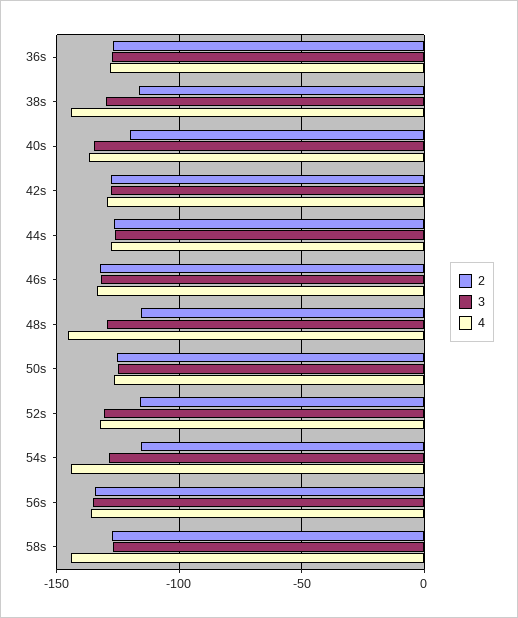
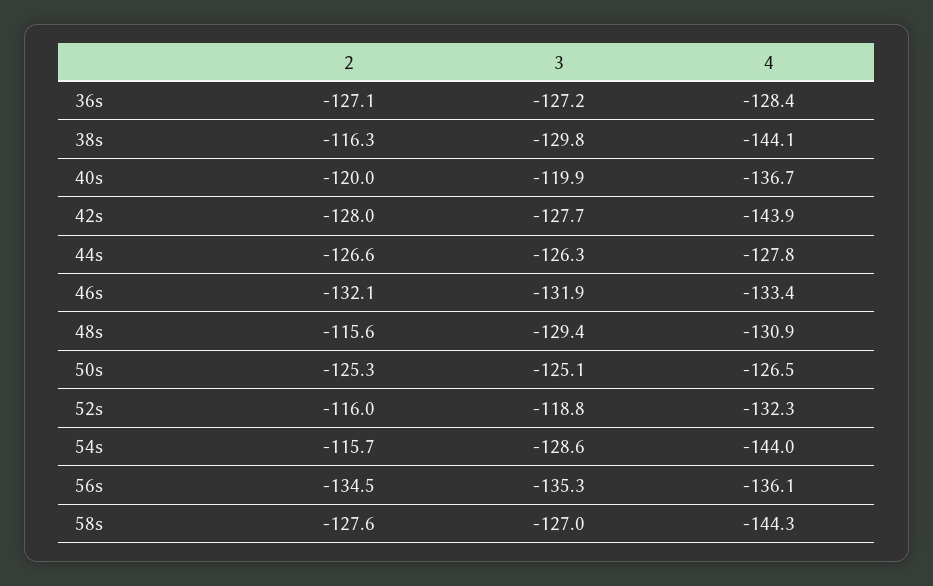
  {
    "2": {
      "36s": -127.1,
      "38s": -116.3,
      "40s": -120,
      "42s": -128,
      "44s": -126.6,
      "46s": -132.1,
      "48s": -115.6,
      "50s": -125.3,
      "52s": -116,
      "54s": -115.7,
      "56s": -134.5,
      "58s": -127.6
    },
    "3": {
      "36s": -127.2,
      "38s": -129.8,
-     "40s": -135,
+     "40s": -119.9,
      "42s": -127.7,
      "44s": -126.3,
      "46s": -131.9,
      "48s": -129.4,
      "50s": -125.1,
-     "52s": -130,
+     "52s": -118.8,
      "54s": -128.6,
      "56s": -135.3,
      "58s": -127
    },
    "4": {
      "36s": -128.4,
      "38s": -144.1,
      "40s": -136.7,
-     "42s": -130,
+     "42s": -143.9,
      "44s": -127.8,
      "46s": -133.4,
-     "48s": -145,
+     "48s": -130.9,
      "50s": -126.5,
      "52s": -132.3,
      "54s": -144,
      "56s": -136.1,
      "58s": -144.3
    }
  }

